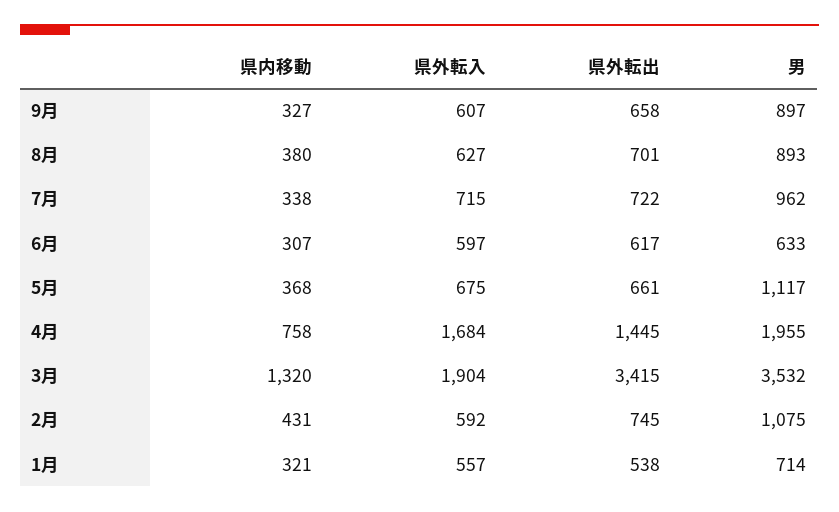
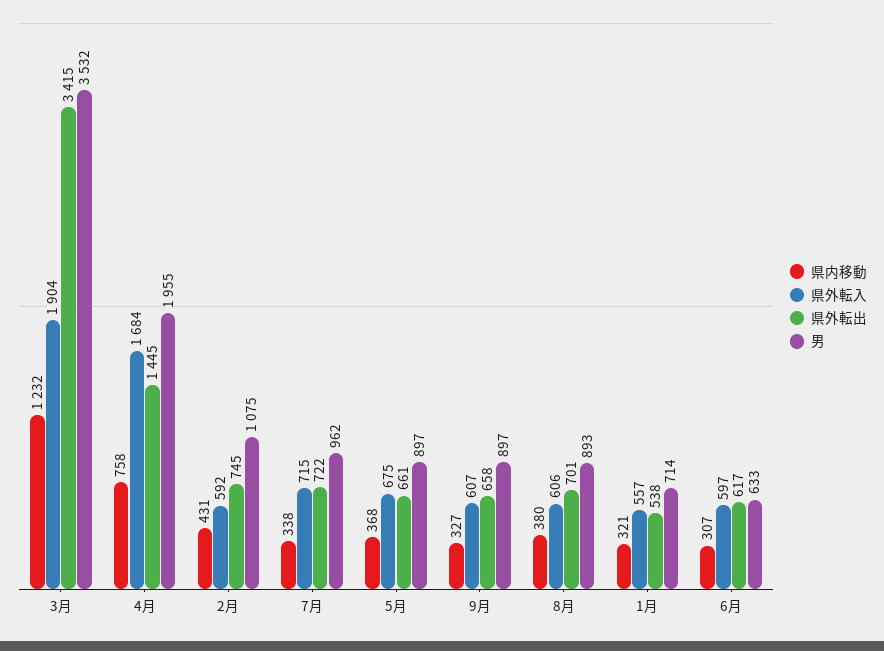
  {
    "県内移動": {
      "9月": 327,
      "8月": 380,
      "7月": 338,
      "6月": 307,
      "5月": 368,
      "4月": 758,
-     "3月": 1320,
+     "3月": 1232,
      "2月": 431,
      "1月": 321
    },
    "県外転入": {
      "9月": 607,
-     "8月": 627,
+     "8月": 606,
      "7月": 715,
      "6月": 597,
      "5月": 675,
      "4月": 1684,
      "3月": 1904,
      "2月": 592,
      "1月": 557
    },
    "県外転出": {
      "9月": 658,
      "8月": 701,
      "7月": 722,
      "6月": 617,
      "5月": 661,
      "4月": 1445,
      "3月": 3415,
      "2月": 745,
      "1月": 538
    },
    "男": {
      "9月": 897,
      "8月": 893,
      "7月": 962,
      "6月": 633,
-     "5月": 1117,
+     "5月": 897,
      "4月": 1955,
      "3月": 3532,
      "2月": 1075,
      "1月": 714
    }
  }

